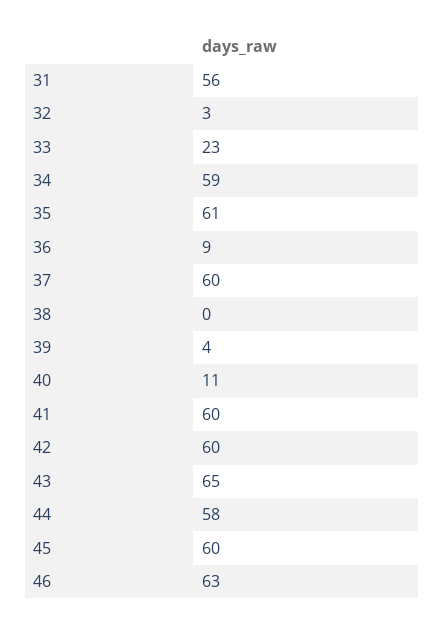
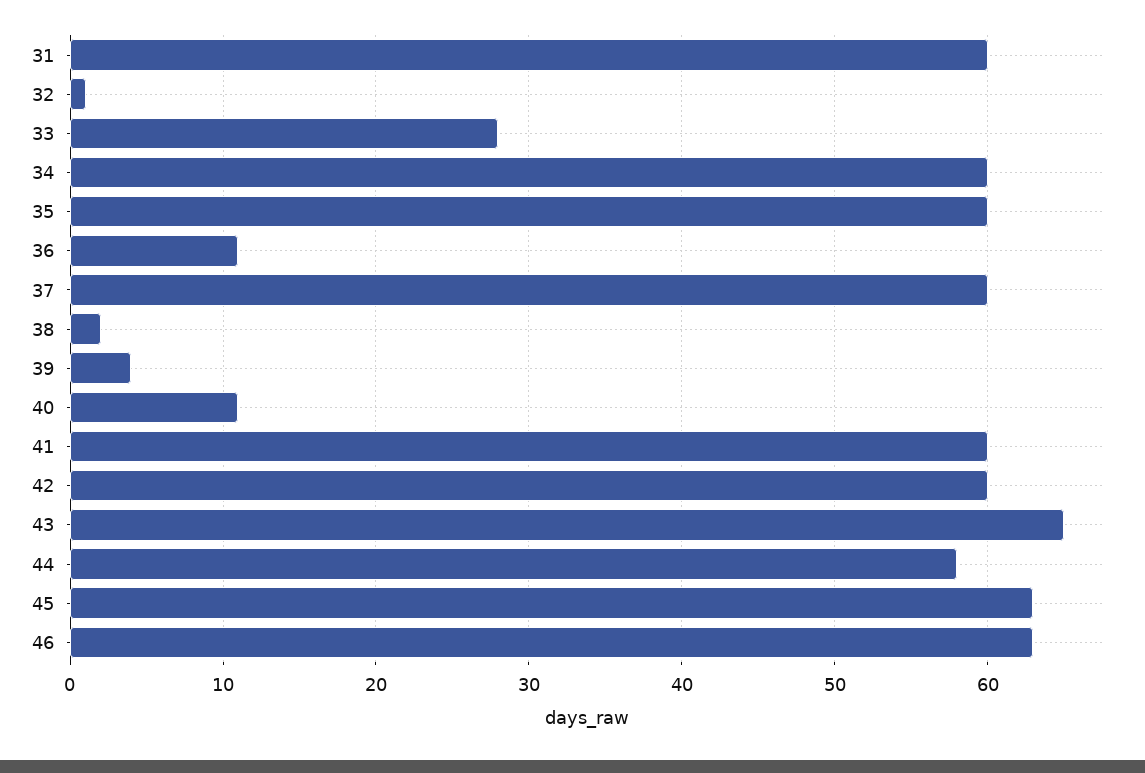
  {
-   "31": 56,
+   "31": 60,
-   "32": 3,
+   "32": 1,
-   "33": 23,
+   "33": 28,
-   "34": 59,
+   "34": 60,
-   "35": 61,
+   "35": 60,
-   "36": 9,
+   "36": 11,
    "37": 60,
-   "38": 0,
+   "38": 2,
    "39": 4,
    "40": 11,
    "41": 60,
    "42": 60,
    "43": 65,
    "44": 58,
-   "45": 60,
+   "45": 63,
    "46": 63
  }

